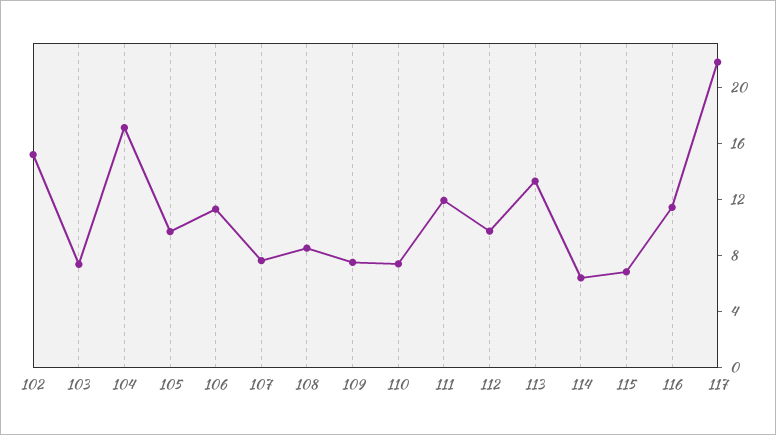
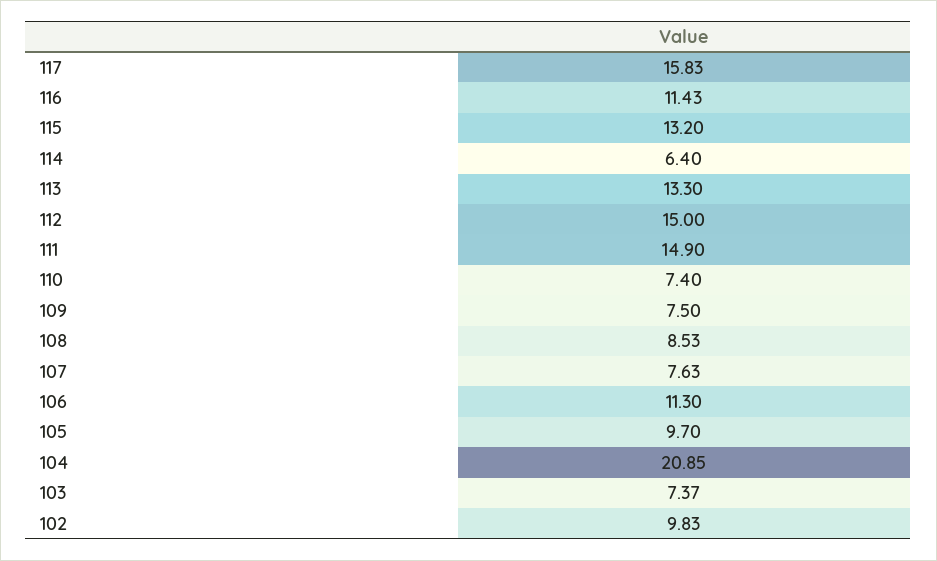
  {
-   "102": 15,
+   "102": 9.83,
    "103": 7.37,
-   "104": 17,
+   "104": 20.85,
    "105": 9.7,
    "106": 11.3,
    "107": 7.63,
    "108": 8.53,
    "109": 7.5,
    "110": 7.4,
-   "111": 12,
+   "111": 14.9,
-   "112": 10,
+   "112": 15,
    "113": 13.3,
    "114": 6.4,
-   "115": 7,
+   "115": 13.2,
    "116": 11.43,
-   "117": 22
+   "117": 15.83
  }

